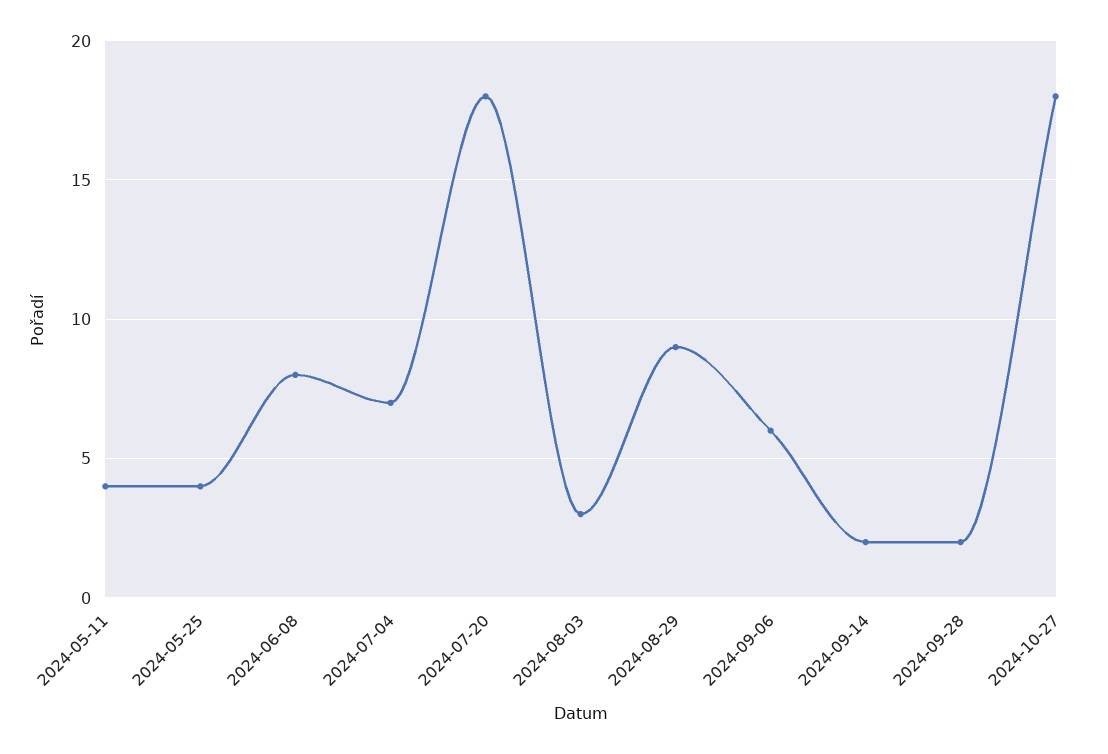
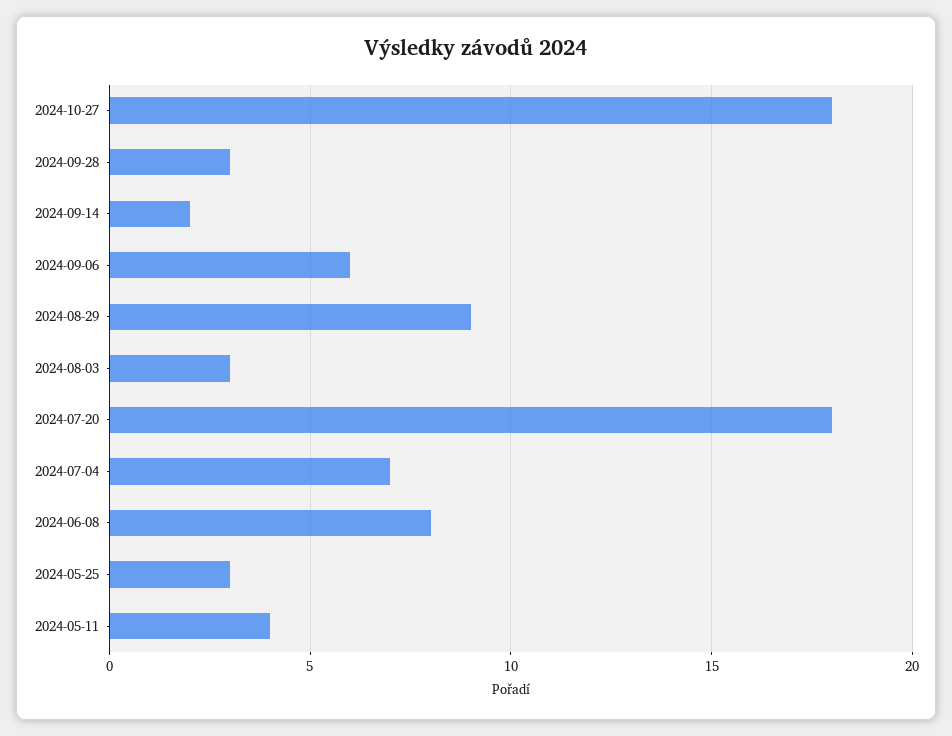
  {
    "2024-05-11": 4,
-   "2024-05-25": 4,
+   "2024-05-25": 3,
    "2024-06-08": 8,
    "2024-07-04": 7,
    "2024-07-20": 18,
    "2024-08-03": 3,
    "2024-08-29": 9,
    "2024-09-06": 6,
    "2024-09-14": 2,
-   "2024-09-28": 2,
+   "2024-09-28": 3,
    "2024-10-27": 18
  }

